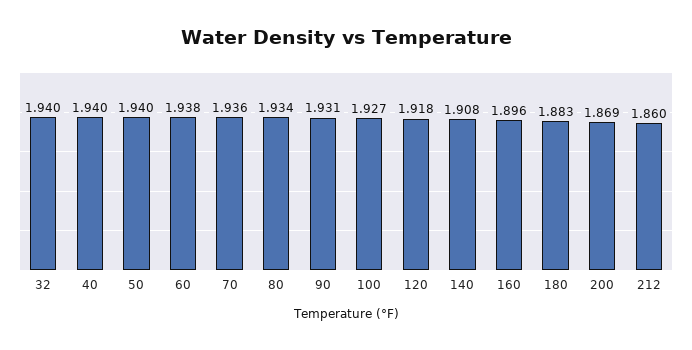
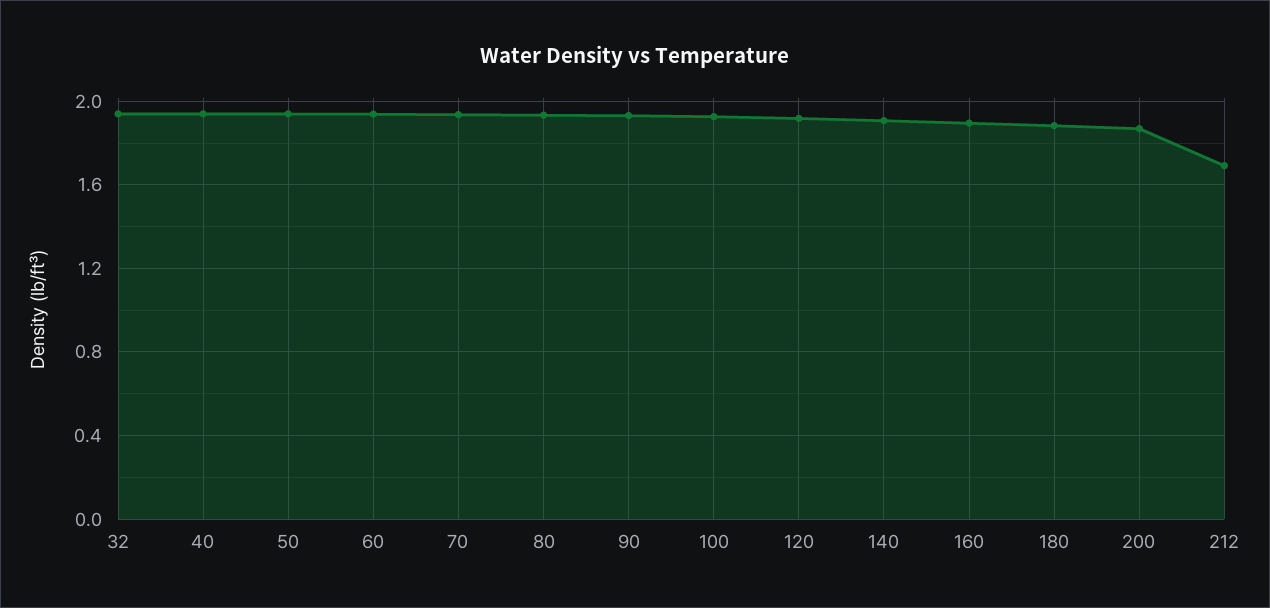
  {
    "32": 1.94,
    "40": 1.94,
    "50": 1.94,
    "60": 1.938,
    "70": 1.936,
    "80": 1.934,
    "90": 1.931,
    "100": 1.927,
    "120": 1.918,
    "140": 1.908,
    "160": 1.896,
    "180": 1.883,
    "200": 1.869,
-   "212": 1.86
+   "212": 1.7
  }

